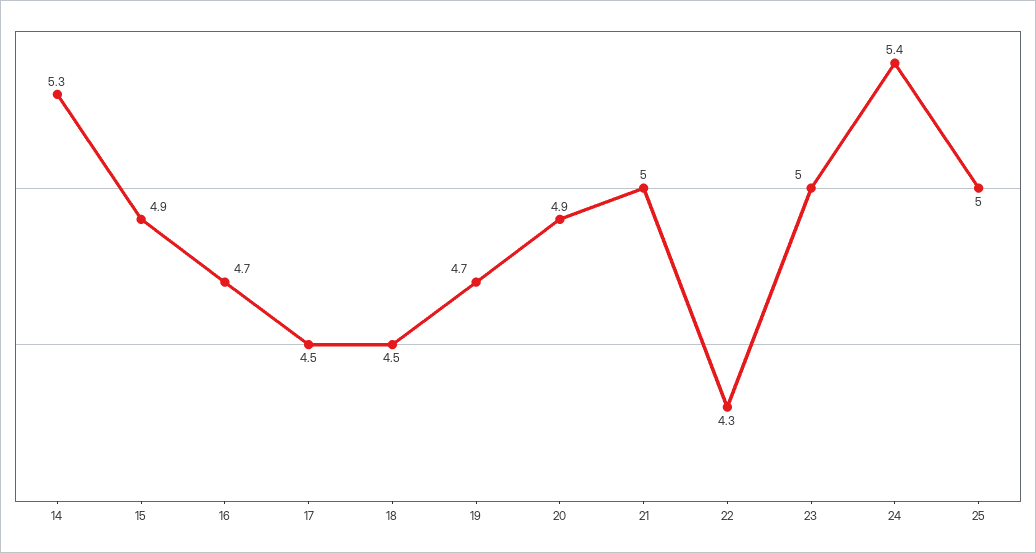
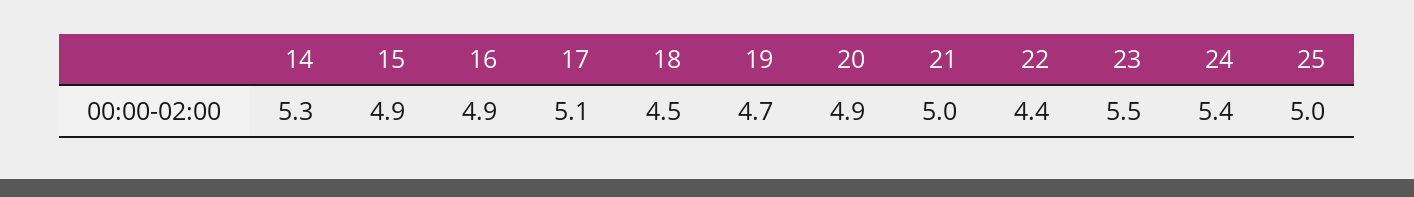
  {
    "14": 5.3,
    "15": 4.9,
-   "16": 4.7,
+   "16": 4.9,
-   "17": 4.5,
+   "17": 5.1,
    "18": 4.5,
    "19": 4.7,
    "20": 4.9,
    "21": 5,
-   "22": 4.3,
+   "22": 4.4,
-   "23": 5,
+   "23": 5.5,
    "24": 5.4,
    "25": 5
  }

